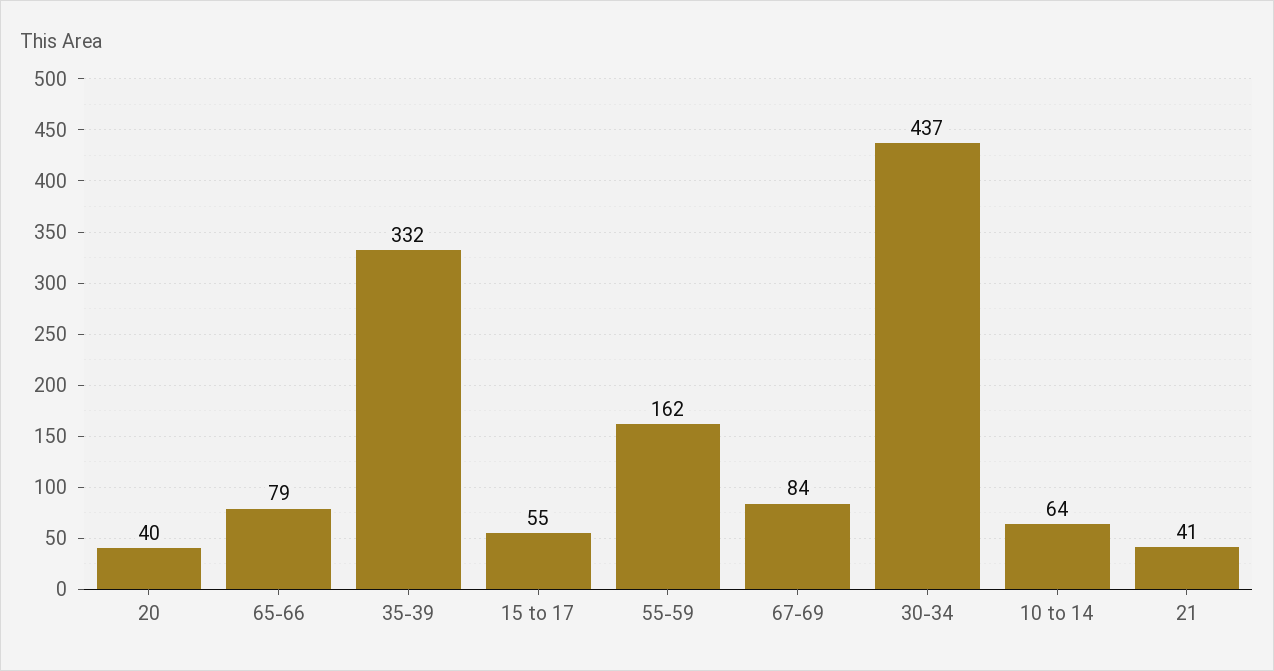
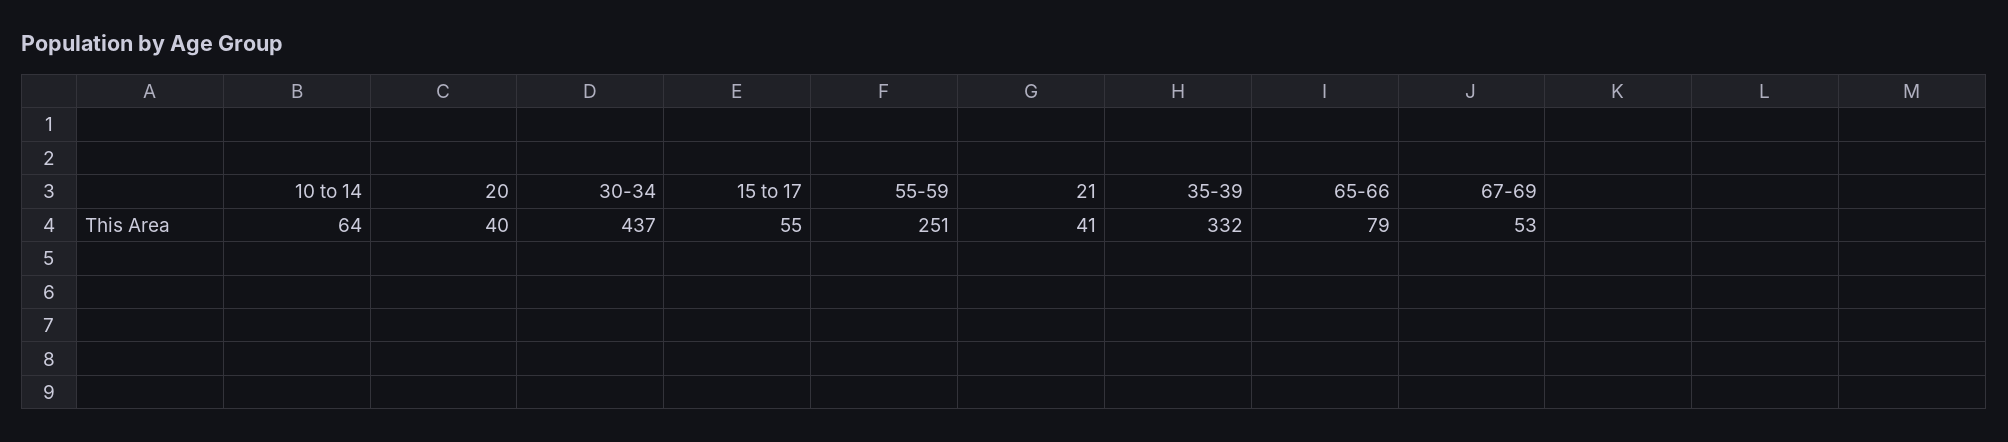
  {
    "20": 40,
    "65-66": 79,
    "35-39": 332,
    "15 to 17": 55,
-   "55-59": 162,
+   "55-59": 251,
-   "67-69": 84,
+   "67-69": 53,
    "30-34": 437,
    "10 to 14": 64,
    "21": 41
  }

